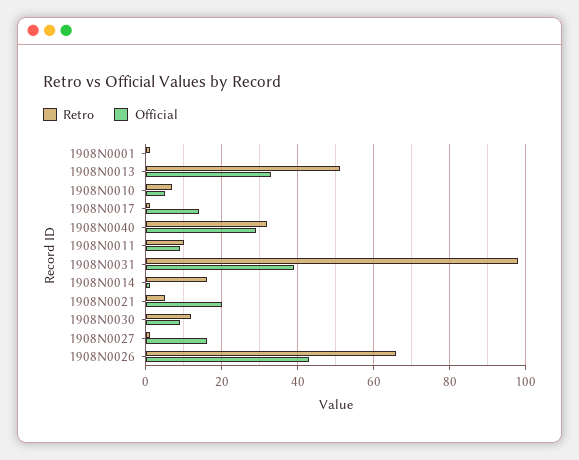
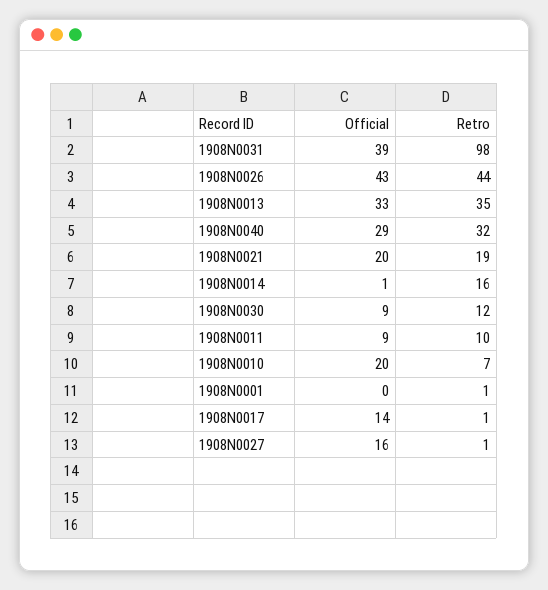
  {
    "Retro": {
      "1908N0001": 1,
-     "1908N0013": 50,
+     "1908N0013": 35,
      "1908N0010": 7,
      "1908N0017": 1,
      "1908N0040": 32,
      "1908N0011": 10,
      "1908N0031": 98,
      "1908N0014": 16,
-     "1908N0021": 5,
+     "1908N0021": 19,
      "1908N0030": 12,
      "1908N0027": 1,
-     "1908N0026": 65
+     "1908N0026": 44
    },
    "Official": {
      "1908N0001": 0,
      "1908N0013": 33,
-     "1908N0010": 5,
+     "1908N0010": 20,
      "1908N0017": 14,
      "1908N0040": 29,
      "1908N0011": 9,
      "1908N0031": 39,
      "1908N0014": 1,
      "1908N0021": 20,
      "1908N0030": 9,
      "1908N0027": 16,
      "1908N0026": 43
    }
  }

